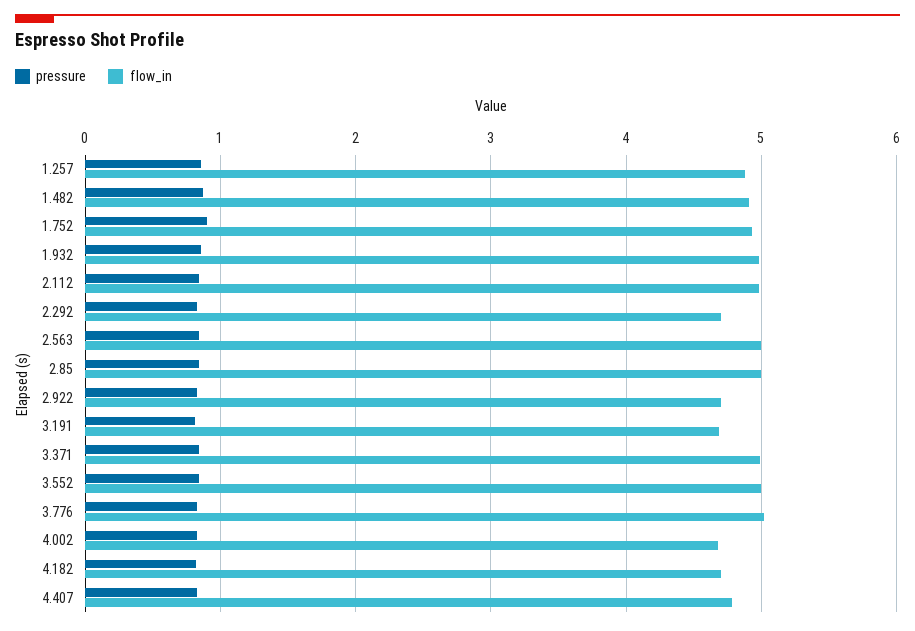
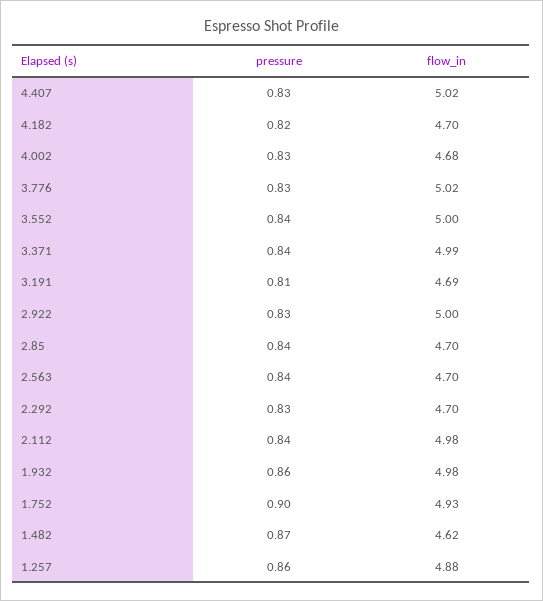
  {
    "pressure": {
      "1.257": 0.86,
      "1.482": 0.87,
      "1.752": 0.9,
      "1.932": 0.86,
      "2.112": 0.84,
      "2.292": 0.83,
      "2.563": 0.84,
      "2.85": 0.84,
      "2.922": 0.83,
      "3.191": 0.81,
      "3.371": 0.84,
      "3.552": 0.84,
      "3.776": 0.83,
      "4.002": 0.83,
      "4.182": 0.82,
      "4.407": 0.83
    },
    "flow_in": {
      "1.257": 4.88,
-     "1.482": 4.9,
+     "1.482": 4.62,
      "1.752": 4.93,
      "1.932": 4.98,
      "2.112": 4.98,
      "2.292": 4.7,
-     "2.563": 5,
+     "2.563": 4.7,
-     "2.85": 5,
+     "2.85": 4.7,
-     "2.922": 4.7,
+     "2.922": 5,
      "3.191": 4.69,
      "3.371": 4.99,
      "3.552": 5,
      "3.776": 5.02,
      "4.002": 4.68,
      "4.182": 4.7,
-     "4.407": 4.8
+     "4.407": 5.02
    }
  }

